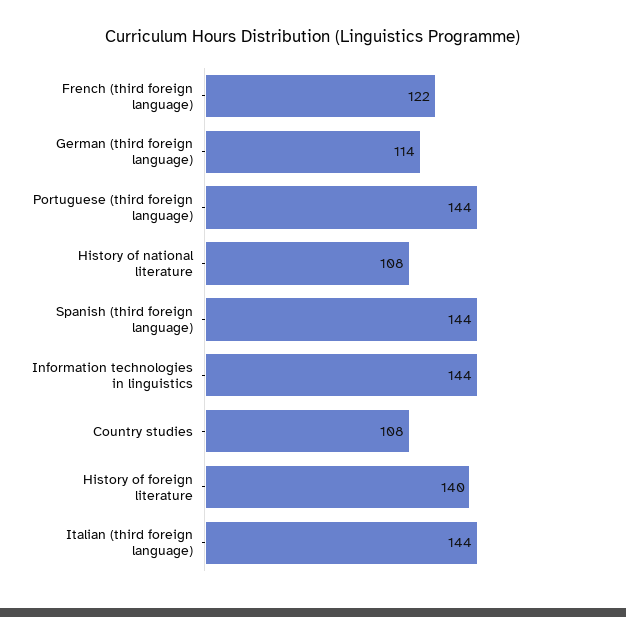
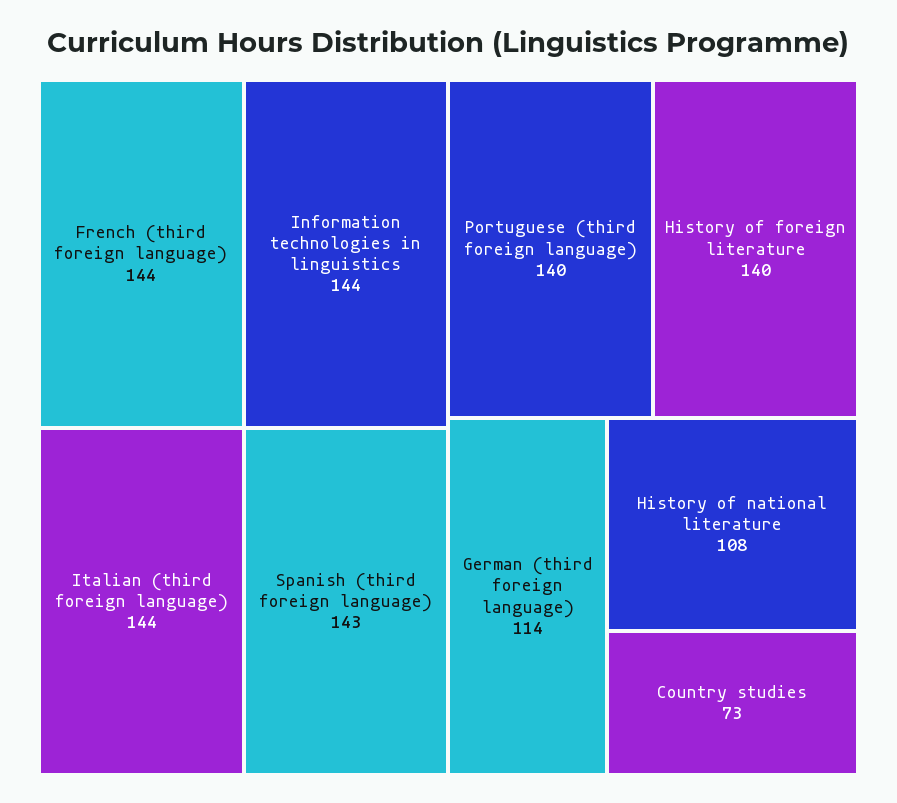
  {
-   "French (third foreign language)": 122,
+   "French (third foreign language)": 144,
    "German (third foreign language)": 114,
-   "Portuguese (third foreign language)": 144,
+   "Portuguese (third foreign language)": 140,
    "History of national literature": 108,
-   "Spanish (third foreign language)": 144,
+   "Spanish (third foreign language)": 143,
    "Information technologies in linguistics": 144,
-   "Country studies": 108,
+   "Country studies": 73,
    "History of foreign literature": 140,
    "Italian (third foreign language)": 144
  }

